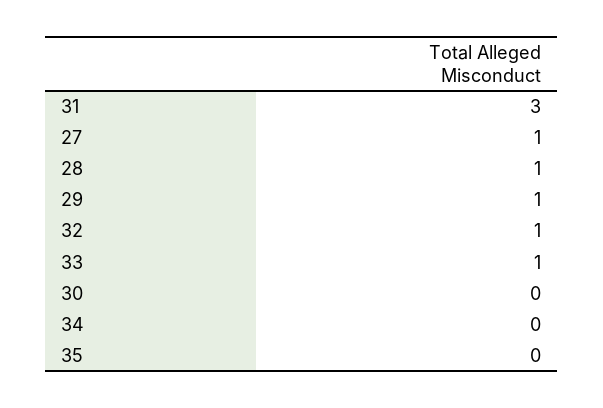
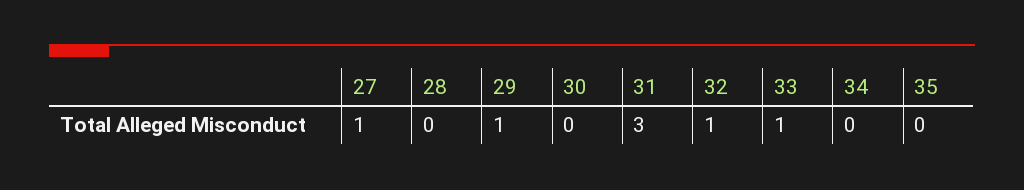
  {
    "31": 3,
    "27": 1,
-   "28": 1,
+   "28": 0,
    "29": 1,
    "32": 1,
    "33": 1,
    "30": 0,
    "34": 0,
    "35": 0
  }

